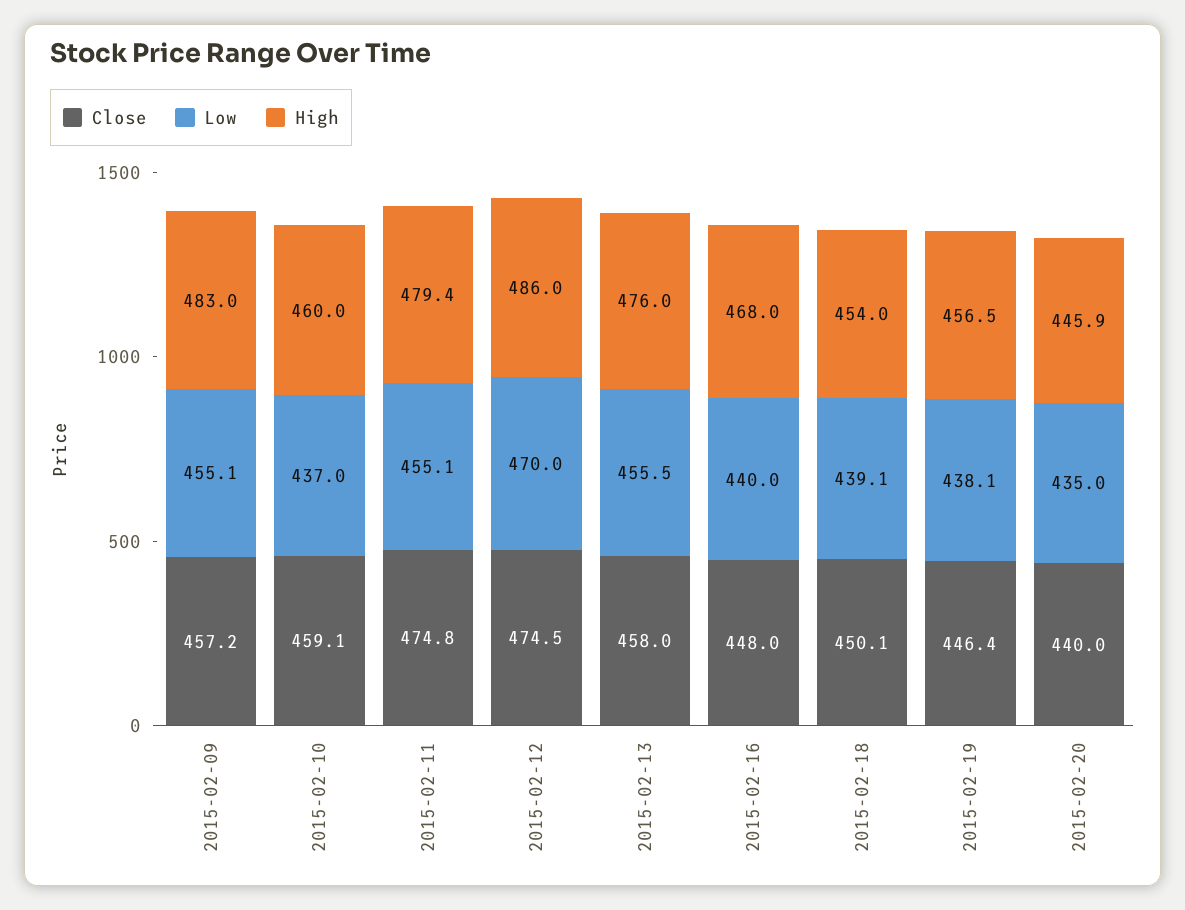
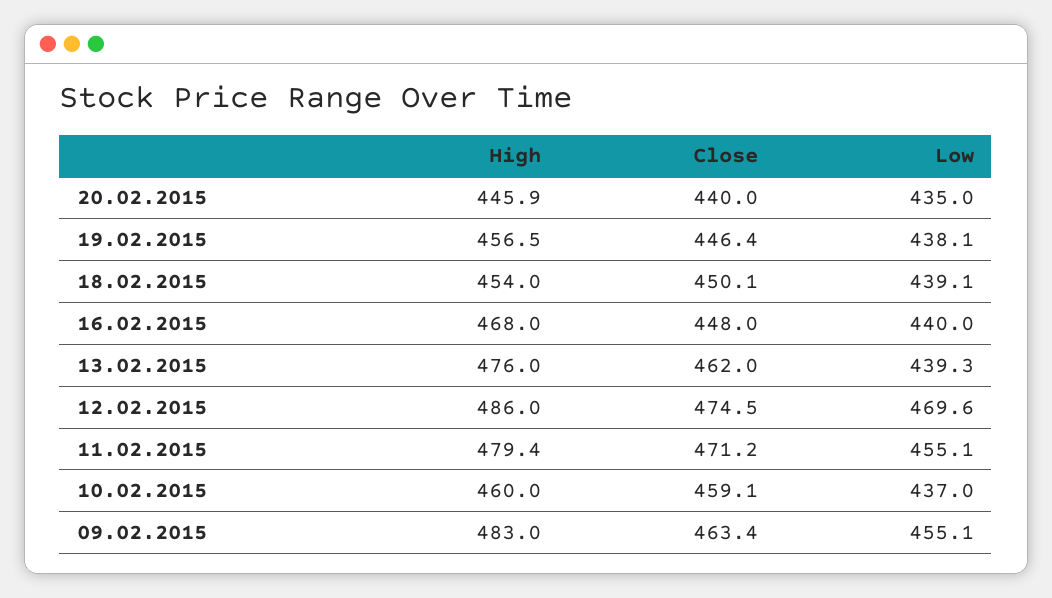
  {
    "Close": {
-     "2015-02-09": 457.2,
+     "2015-02-09": 463.4,
      "2015-02-10": 459.1,
-     "2015-02-11": 474.8,
+     "2015-02-11": 471.2,
      "2015-02-12": 474.5,
-     "2015-02-13": 458,
+     "2015-02-13": 462,
      "2015-02-16": 448,
      "2015-02-18": 450.1,
      "2015-02-19": 446.4,
      "2015-02-20": 440
    },
    "Low": {
      "2015-02-09": 455.1,
      "2015-02-10": 437,
      "2015-02-11": 455.1,
-     "2015-02-12": 470,
+     "2015-02-12": 469.6,
-     "2015-02-13": 455.5,
+     "2015-02-13": 439.3,
      "2015-02-16": 440,
      "2015-02-18": 439.1,
      "2015-02-19": 438.1,
      "2015-02-20": 435
    },
    "High": {
      "2015-02-09": 483,
      "2015-02-10": 460,
      "2015-02-11": 479.4,
      "2015-02-12": 486,
      "2015-02-13": 476,
      "2015-02-16": 468,
      "2015-02-18": 454,
      "2015-02-19": 456.5,
      "2015-02-20": 445.9
    }
  }

